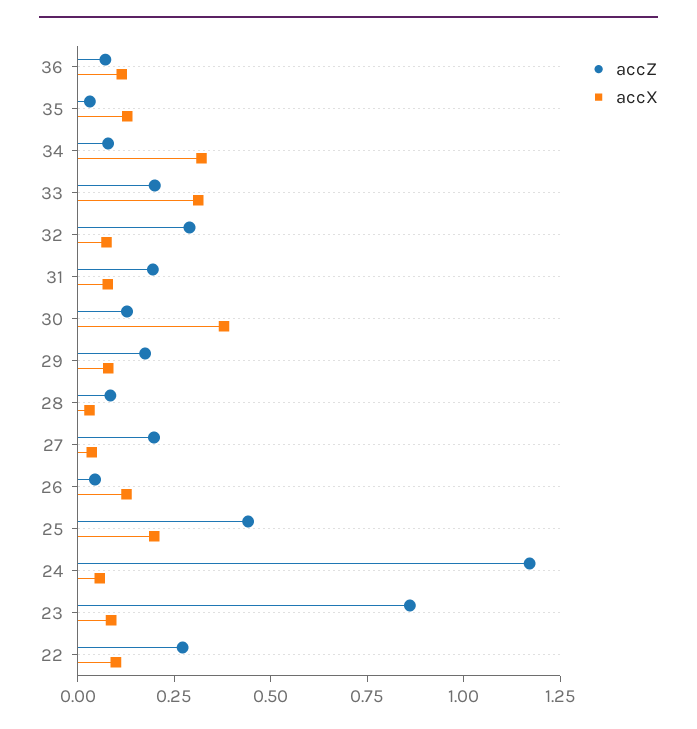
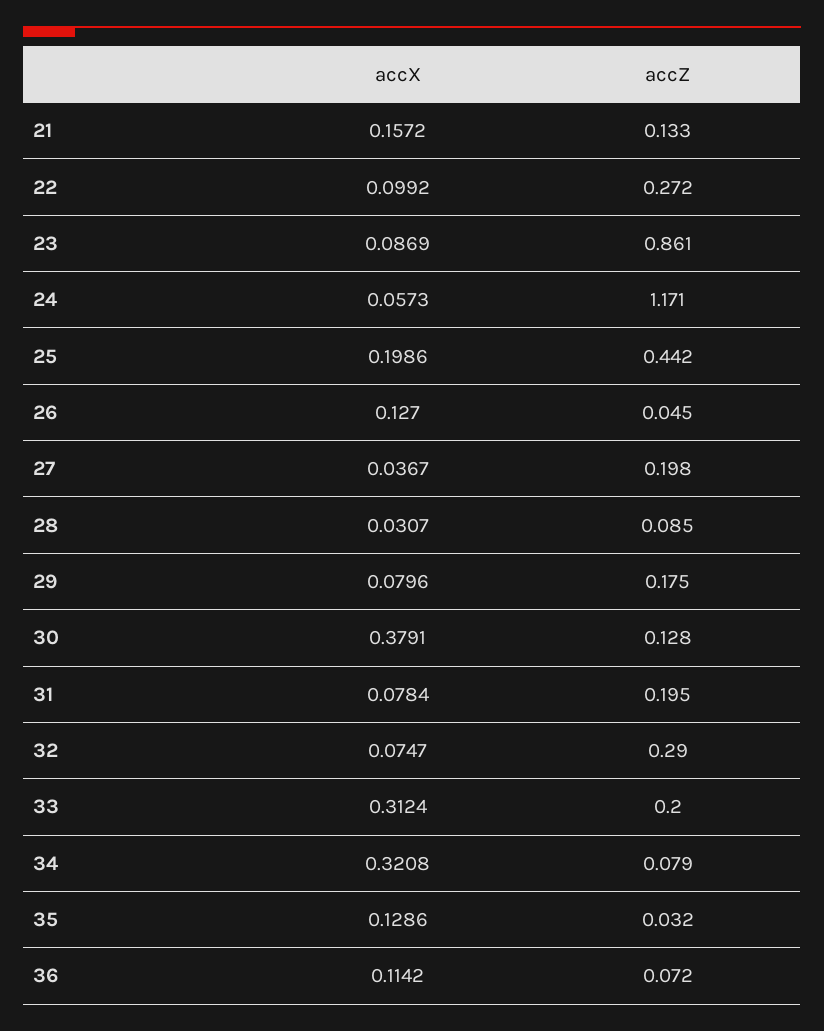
  {
    "accZ": {
      "36": 0.072,
      "35": 0.032,
      "34": 0.079,
      "33": 0.2,
      "32": 0.29,
      "31": 0.195,
      "30": 0.128,
      "29": 0.175,
      "28": 0.085,
      "27": 0.198,
      "26": 0.045,
      "25": 0.442,
      "24": 1.171,
      "23": 0.861,
-     "22": 0.272
+     "22": 0.272,
+     "21": 0.133
    },
    "accX": {
      "36": 0.1142,
      "35": 0.1286,
      "34": 0.3208,
      "33": 0.3124,
      "32": 0.0747,
      "31": 0.0784,
      "30": 0.3791,
      "29": 0.0796,
      "28": 0.0307,
      "27": 0.0367,
      "26": 0.127,
      "25": 0.1986,
      "24": 0.0573,
      "23": 0.0869,
-     "22": 0.0992
+     "22": 0.0992,
+     "21": 0.1572
    }
  }

